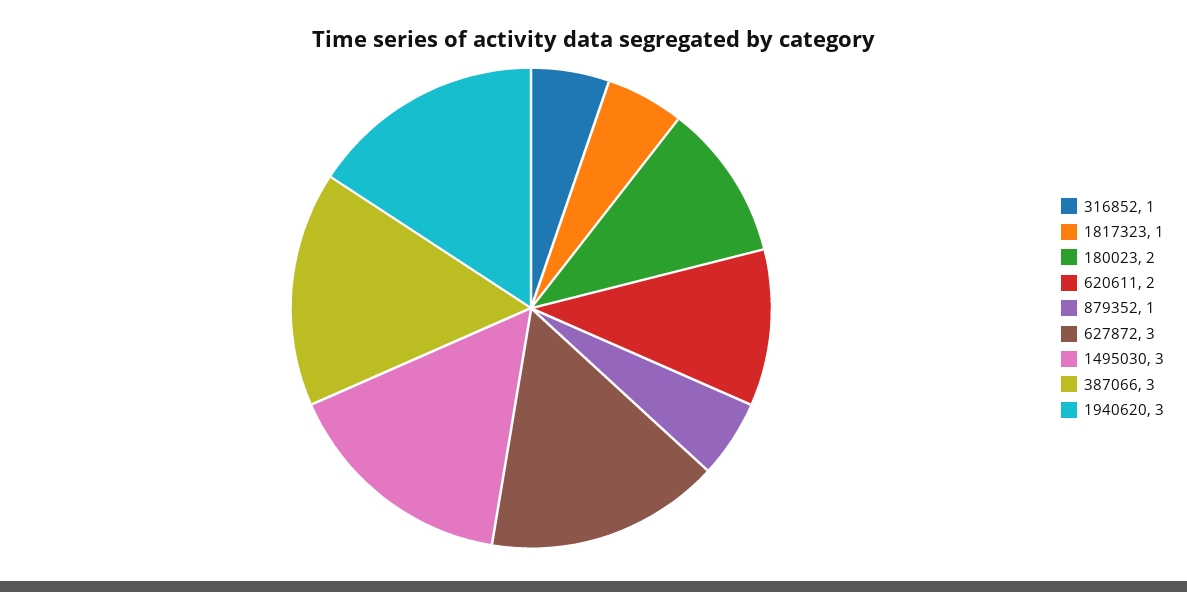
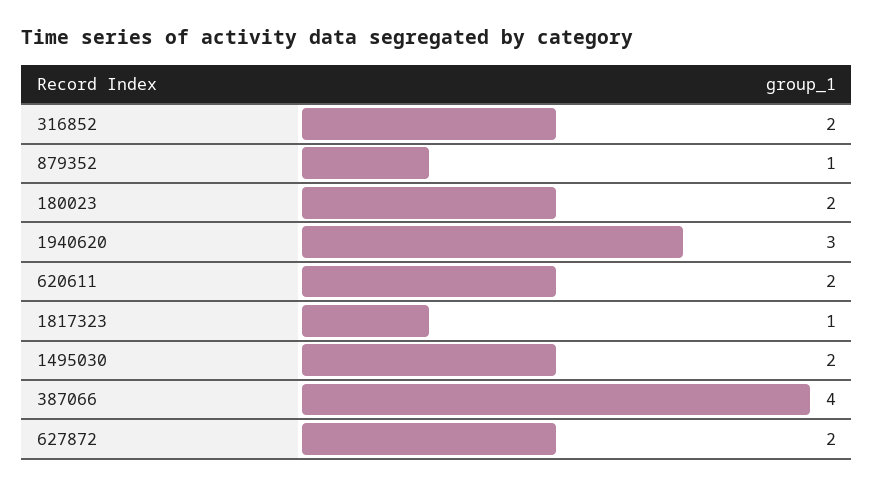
  {
-   "316852": 1,
+   "316852": 2,
    "1817323": 1,
    "180023": 2,
    "620611": 2,
    "879352": 1,
-   "627872": 3,
+   "627872": 2,
-   "1495030": 3,
+   "1495030": 2,
-   "387066": 3,
+   "387066": 4,
    "1940620": 3
  }

